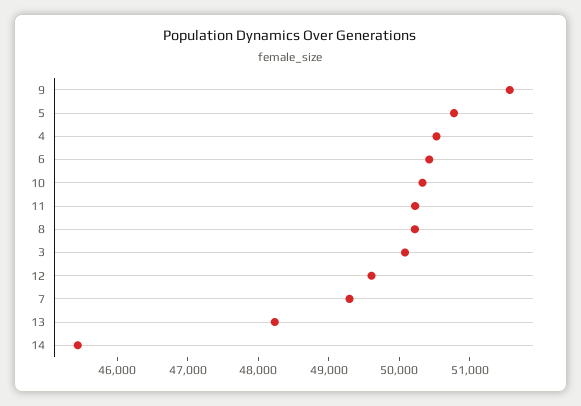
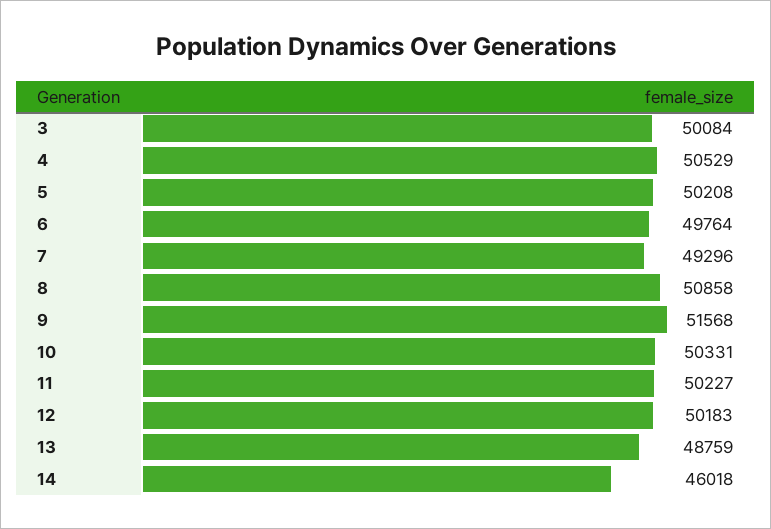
  {
    "9": 51568,
-   "5": 50800,
+   "5": 50208,
    "4": 50529,
-   "6": 50400,
+   "6": 49764,
    "10": 50331,
    "11": 50227,
-   "8": 50200,
+   "8": 50858,
    "3": 50084,
-   "12": 49600,
+   "12": 50183,
    "7": 49296,
-   "13": 48200,
+   "13": 48759,
-   "14": 45400
+   "14": 46018
  }

